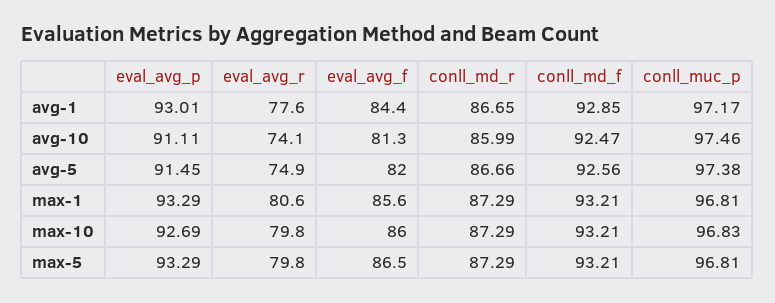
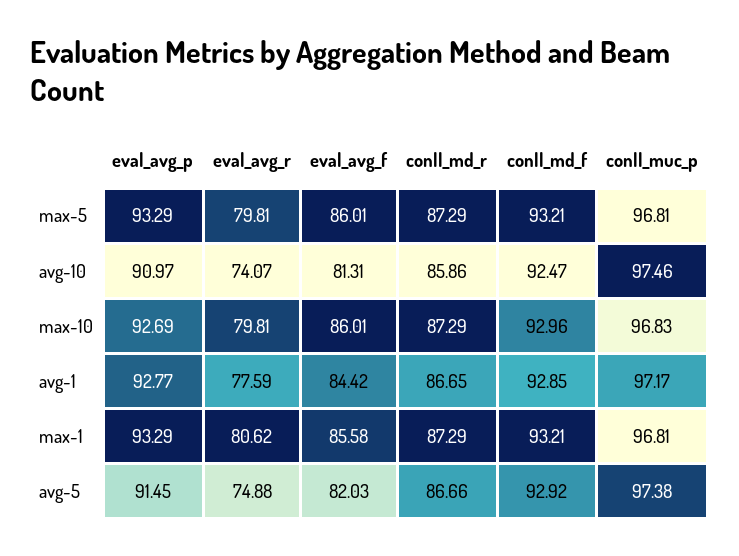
  {
    "eval_avg_p": {
-     "avg-1": 93.01,
+     "avg-1": 92.77,
-     "avg-10": 91.11,
+     "avg-10": 90.97,
      "avg-5": 91.45,
      "max-1": 93.29,
      "max-10": 92.69,
      "max-5": 93.29
    },
    "eval_avg_r": {
      "avg-1": 77.59,
      "avg-10": 74.07,
      "avg-5": 74.88,
      "max-1": 80.62,
      "max-10": 79.81,
      "max-5": 79.81
    },
    "eval_avg_f": {
      "avg-1": 84.42,
      "avg-10": 81.31,
      "avg-5": 82.03,
      "max-1": 85.58,
      "max-10": 86.01,
-     "max-5": 86.5
+     "max-5": 86.01
    },
    "conll_md_r": {
      "avg-1": 86.65,
-     "avg-10": 85.99,
+     "avg-10": 85.86,
      "avg-5": 86.66,
      "max-1": 87.29,
      "max-10": 87.29,
      "max-5": 87.29
    },
    "conll_md_f": {
      "avg-1": 92.85,
      "avg-10": 92.47,
-     "avg-5": 92.56,
+     "avg-5": 92.92,
      "max-1": 93.21,
-     "max-10": 93.21,
+     "max-10": 92.96,
      "max-5": 93.21
    },
    "conll_muc_p": {
      "avg-1": 97.17,
      "avg-10": 97.46,
      "avg-5": 97.38,
      "max-1": 96.81,
      "max-10": 96.83,
      "max-5": 96.81
    }
  }

